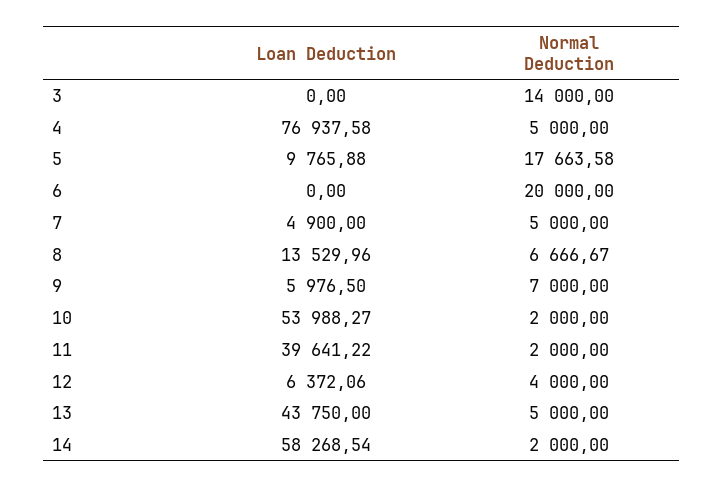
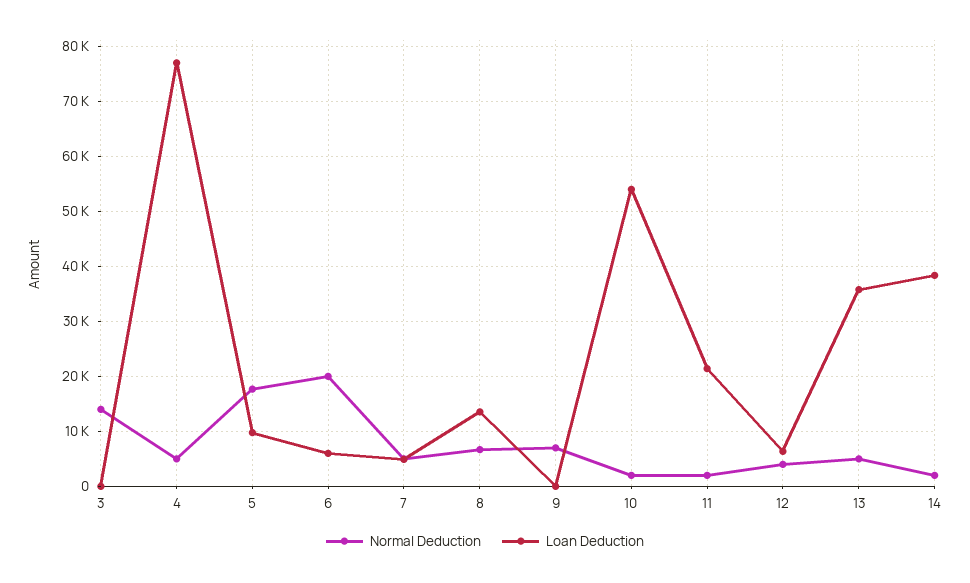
  {
    "Loan Deduction": {
      "3": 0,
      "4": 76937.58,
      "5": 9765.88,
-     "6": 0,
+     "6": 6000,
      "7": 4900,
      "8": 13529.96,
-     "9": 5976.5,
+     "9": 0,
      "10": 53988.27,
-     "11": 39641.22,
+     "11": 22000,
      "12": 6372.06,
-     "13": 43750,
+     "13": 36000,
-     "14": 58268.54
+     "14": 38000
    },
    "Normal Deduction": {
      "3": 14000,
      "4": 5000,
      "5": 17663.58,
      "6": 20000,
      "7": 5000,
      "8": 6666.67,
      "9": 7000,
      "10": 2000,
      "11": 2000,
      "12": 4000,
      "13": 5000,
      "14": 2000
    }
  }

